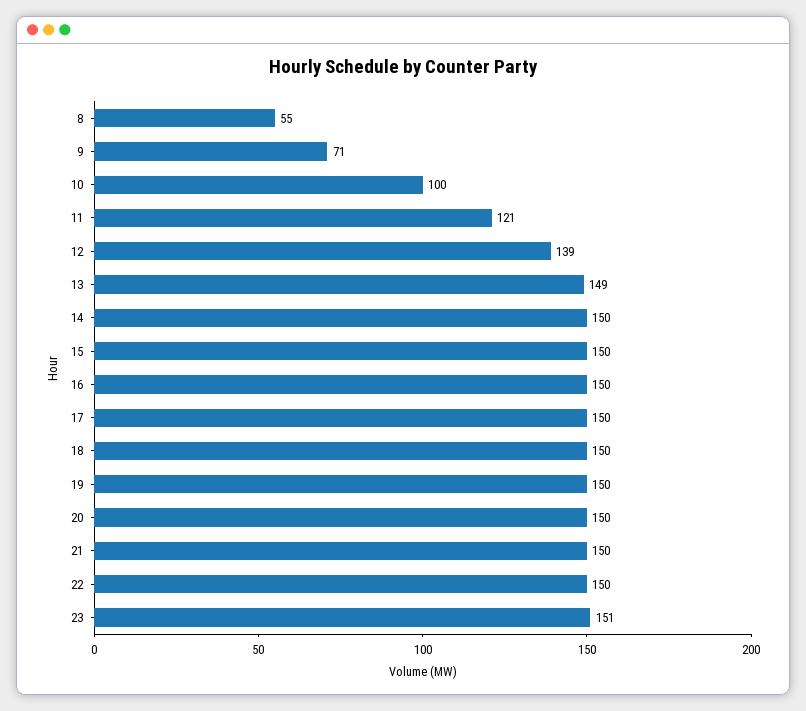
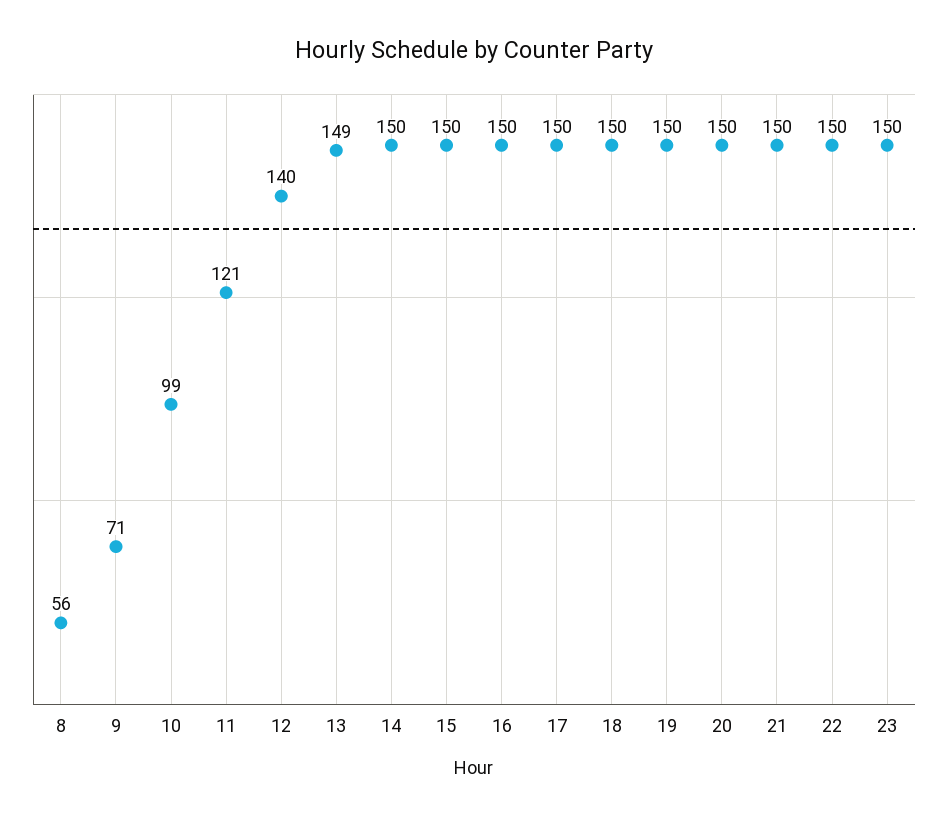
  {
-   "8": 55,
+   "8": 56,
    "9": 71,
-   "10": 100,
+   "10": 99,
    "11": 121,
-   "12": 139,
+   "12": 140,
    "13": 149,
    "14": 150,
    "15": 150,
    "16": 150,
    "17": 150,
    "18": 150,
    "19": 150,
    "20": 150,
    "21": 150,
    "22": 150,
-   "23": 151
+   "23": 150
  }

